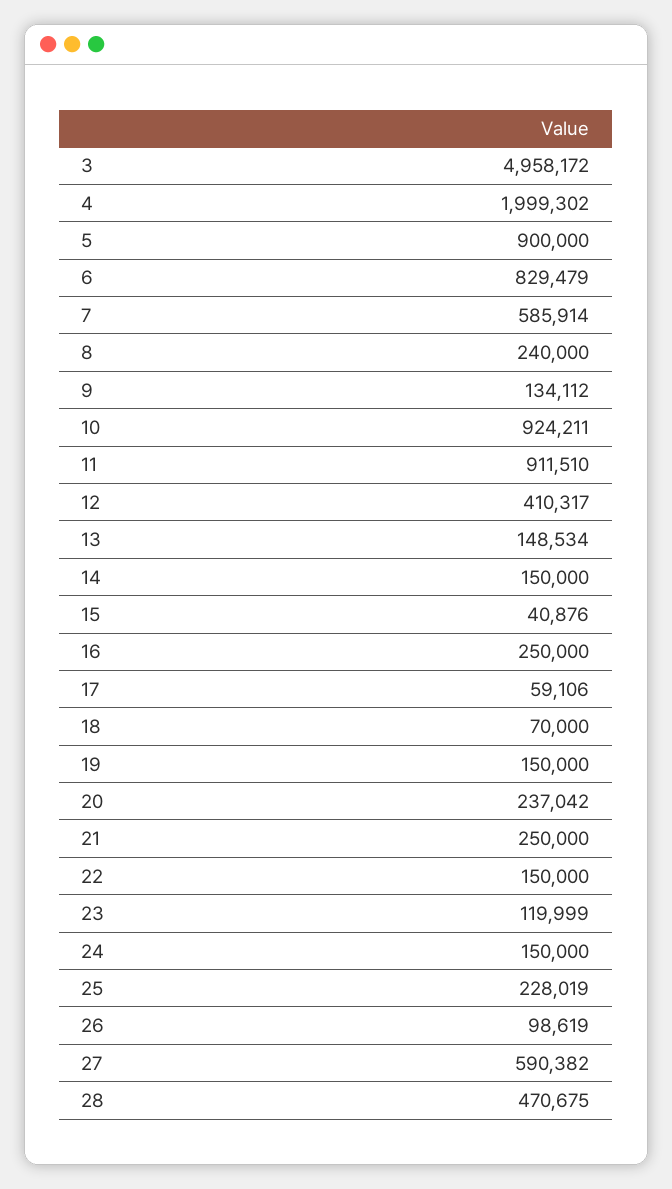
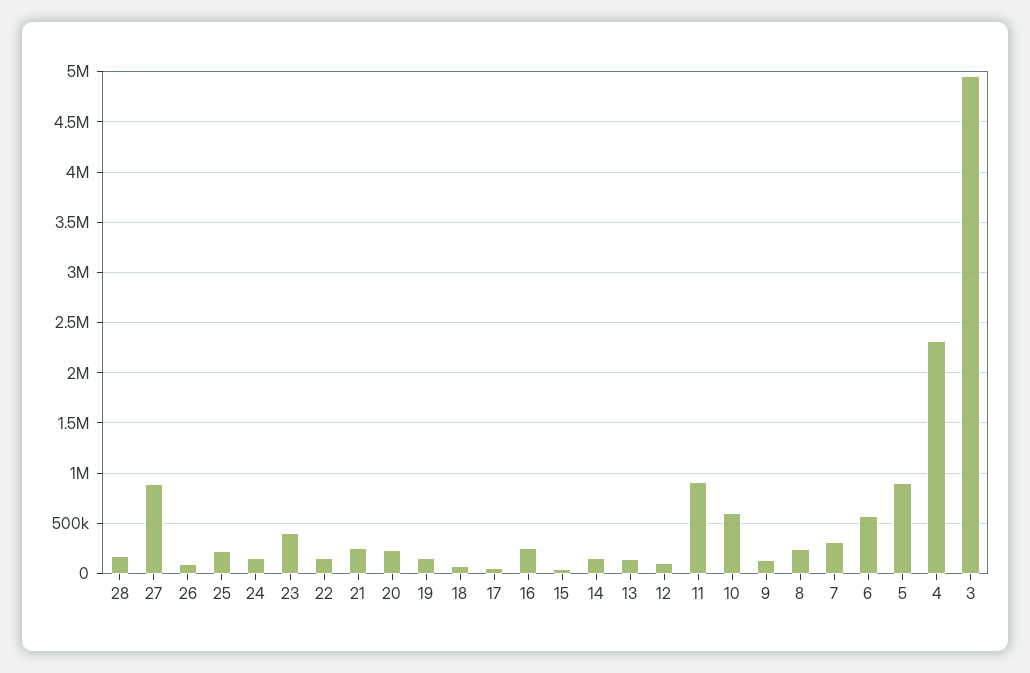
  {
    "3": 4958172,
-   "4": 1999302,
+   "4": 2300000,
    "5": 900000,
-   "6": 829479,
+   "6": 600000,
-   "7": 585914,
+   "7": 300000,
    "8": 240000,
    "9": 134112,
-   "10": 924211,
+   "10": 600000,
    "11": 911510,
-   "12": 410317,
+   "12": 100000,
    "13": 148534,
    "14": 150000,
    "15": 40876,
    "16": 250000,
    "17": 59106,
    "18": 70000,
    "19": 150000,
    "20": 237042,
    "21": 250000,
    "22": 150000,
-   "23": 119999,
+   "23": 400000,
    "24": 150000,
    "25": 228019,
    "26": 98619,
-   "27": 590382,
+   "27": 900000,
-   "28": 470675
+   "28": 200000
  }

